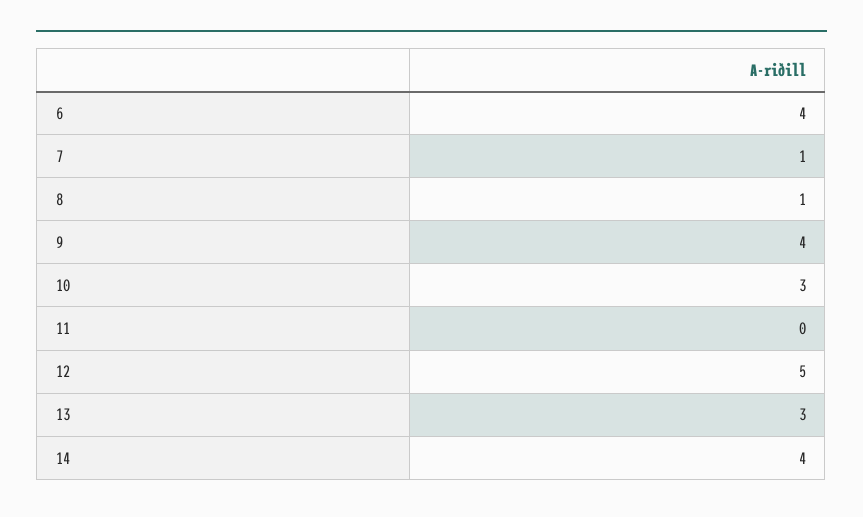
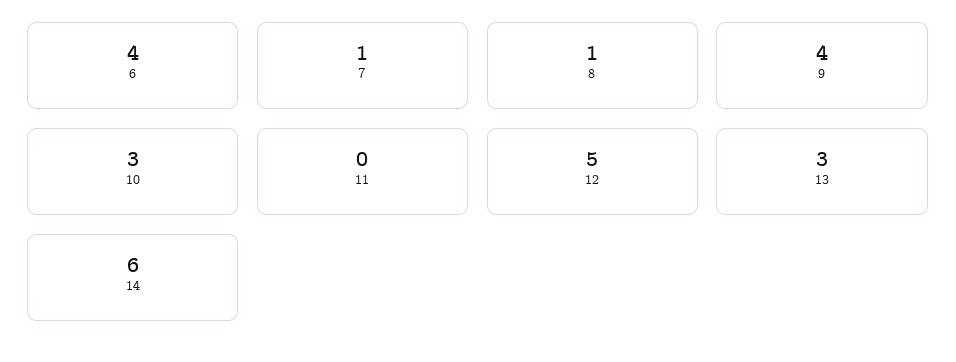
  {
    "6": 4,
    "7": 1,
    "8": 1,
    "9": 4,
    "10": 3,
    "11": 0,
    "12": 5,
    "13": 3,
-   "14": 4
+   "14": 6
  }

